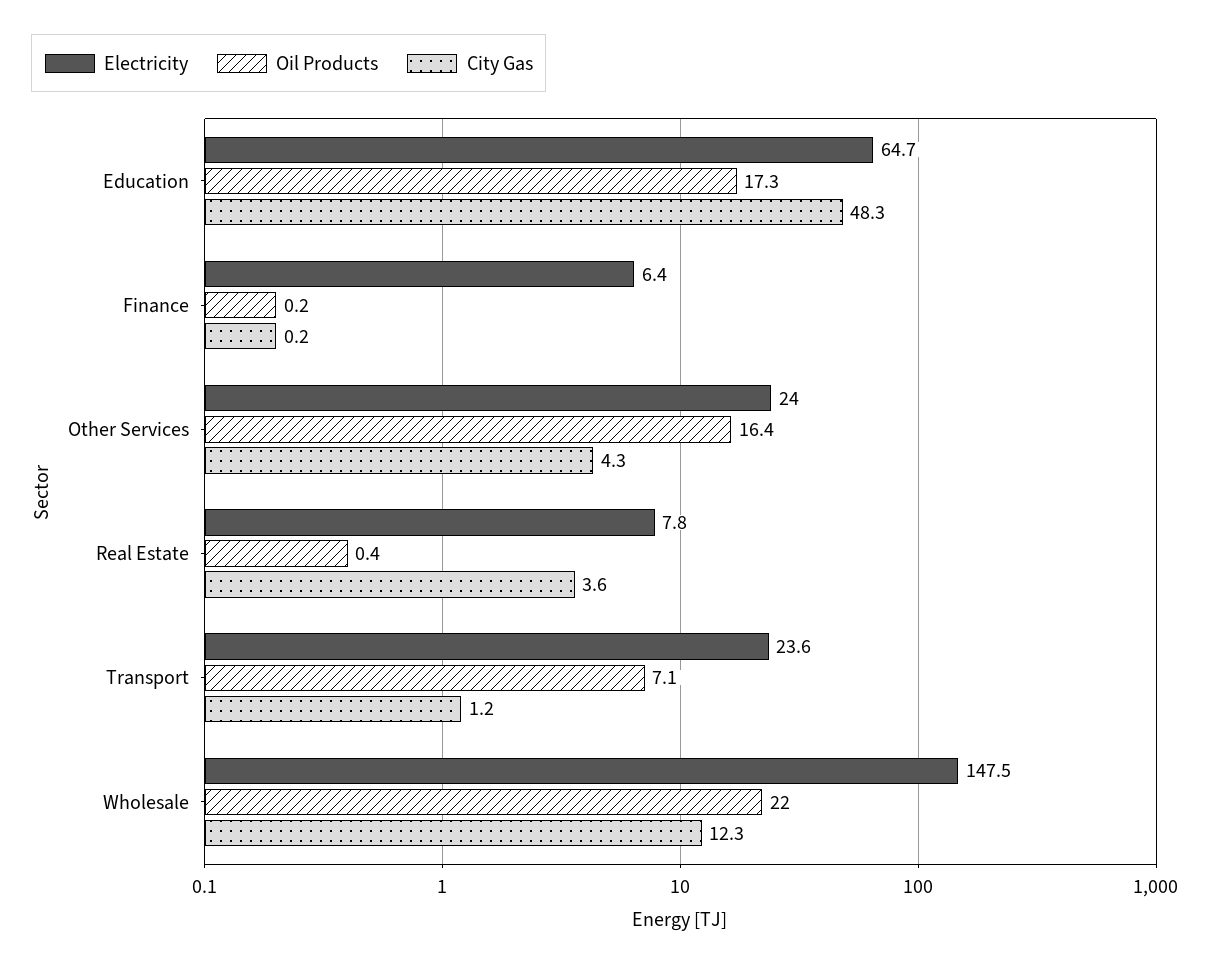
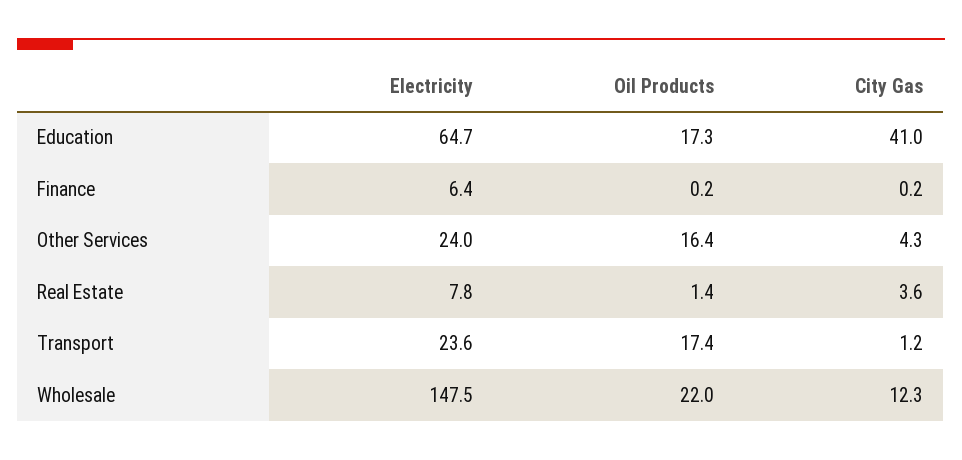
  {
    "Electricity": {
      "Education": 64.7,
      "Finance": 6.4,
      "Other Services": 24,
      "Real Estate": 7.8,
      "Transport": 23.6,
      "Wholesale": 147.5
    },
    "Oil Products": {
      "Education": 17.3,
      "Finance": 0.2,
      "Other Services": 16.4,
-     "Real Estate": 0.4,
+     "Real Estate": 1.4,
-     "Transport": 7.1,
+     "Transport": 17.4,
      "Wholesale": 22
    },
    "City Gas": {
-     "Education": 48.3,
+     "Education": 41,
      "Finance": 0.2,
      "Other Services": 4.3,
      "Real Estate": 3.6,
      "Transport": 1.2,
      "Wholesale": 12.3
    }
  }

